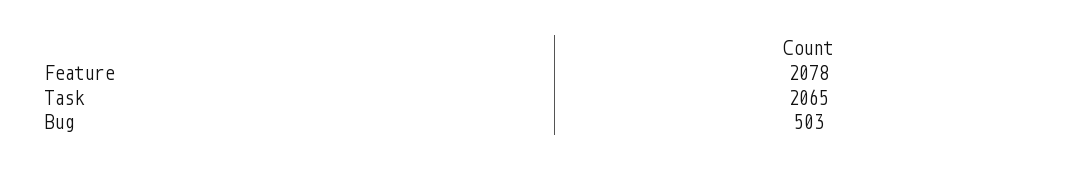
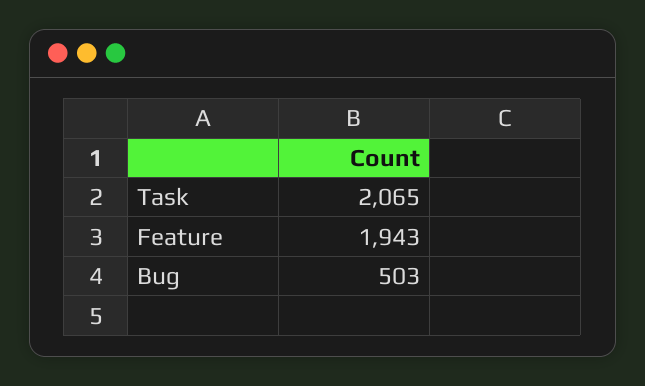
  {
-   "Feature": 2078,
+   "Feature": 1943,
    "Task": 2065,
    "Bug": 503
  }

